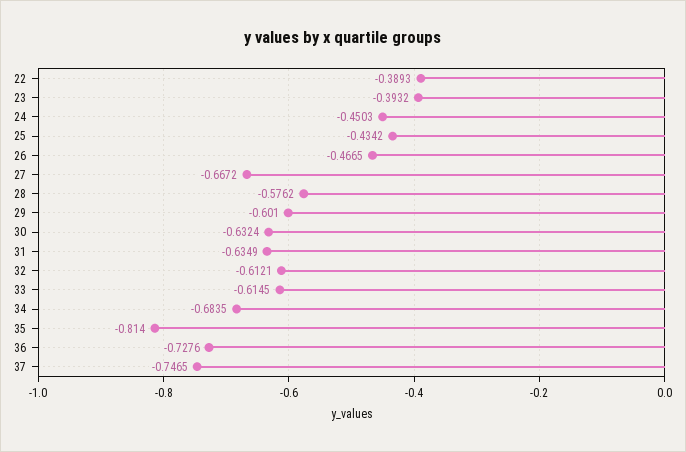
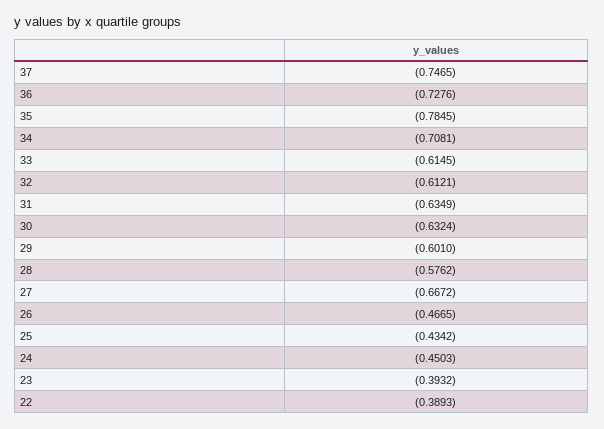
  {
    "22": -0.3893,
    "23": -0.3932,
    "24": -0.4503,
    "25": -0.4342,
    "26": -0.4665,
    "27": -0.6672,
    "28": -0.5762,
    "29": -0.601,
    "30": -0.6324,
    "31": -0.6349,
    "32": -0.6121,
    "33": -0.6145,
-   "34": -0.6835,
+   "34": -0.7081,
-   "35": -0.814,
+   "35": -0.7845,
    "36": -0.7276,
    "37": -0.7465
  }

